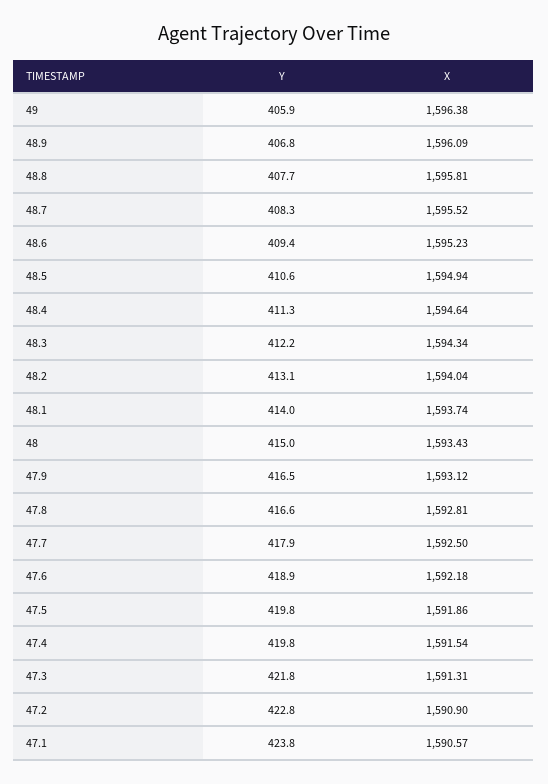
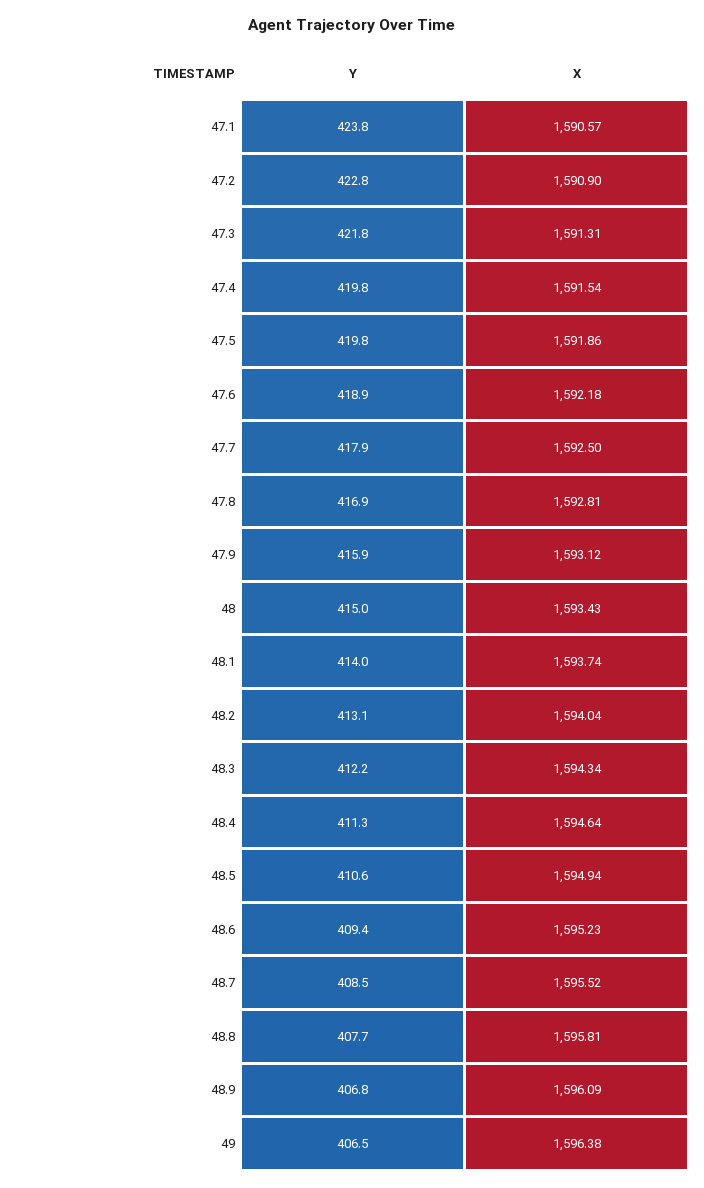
  {
    "Y": {
-     "49": 405.9,
+     "49": 406.5,
      "48.9": 406.8,
      "48.8": 407.7,
-     "48.7": 408.3,
+     "48.7": 408.5,
      "48.6": 409.4,
      "48.5": 410.6,
      "48.4": 411.3,
      "48.3": 412.2,
      "48.2": 413.1,
      "48.1": 414,
      "48": 415,
-     "47.9": 416.5,
+     "47.9": 415.9,
-     "47.8": 416.6,
+     "47.8": 416.9,
      "47.7": 417.9,
      "47.6": 418.9,
      "47.5": 419.8,
      "47.4": 419.8,
      "47.3": 421.8,
      "47.2": 422.8,
      "47.1": 423.8
    },
    "X": {
      "49": 1596.38,
      "48.9": 1596.09,
      "48.8": 1595.81,
      "48.7": 1595.52,
      "48.6": 1595.23,
      "48.5": 1594.94,
      "48.4": 1594.64,
      "48.3": 1594.34,
      "48.2": 1594.04,
      "48.1": 1593.74,
      "48": 1593.43,
      "47.9": 1593.12,
      "47.8": 1592.81,
      "47.7": 1592.5,
      "47.6": 1592.18,
      "47.5": 1591.86,
      "47.4": 1591.54,
      "47.3": 1591.31,
      "47.2": 1590.9,
      "47.1": 1590.57
    }
  }

